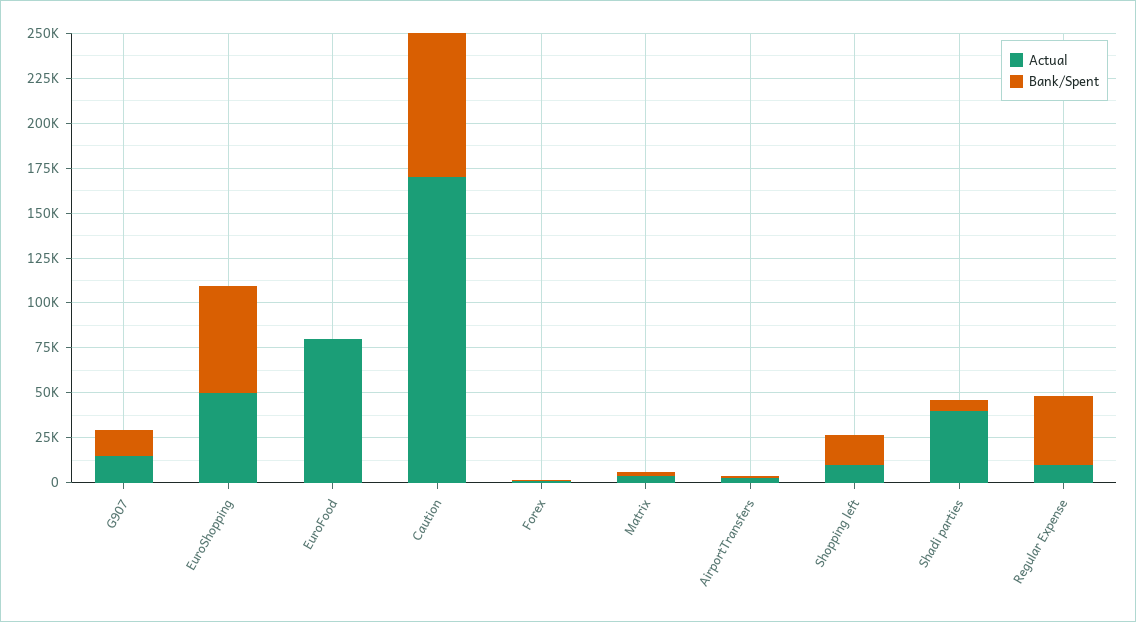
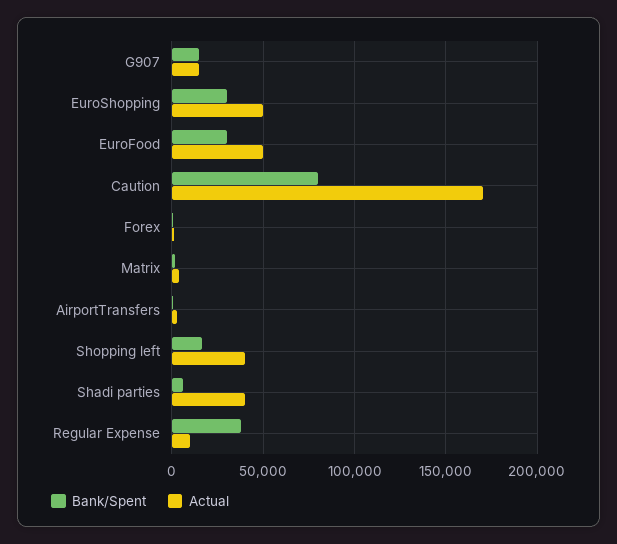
  {
    "Actual": {
      "G907": 15000,
      "EuroShopping": 50000,
-     "EuroFood": 80000,
+     "EuroFood": 50000,
      "Caution": 170000,
      "Forex": 0,
      "Matrix": 5000,
      "AirportTransfers": 5000,
-     "Shopping left": 10000,
+     "Shopping left": 40000,
      "Shadi parties": 40000,
      "Regular Expense": 10000
    },
    "Bank/Spent": {
      "G907": 15000,
-     "EuroShopping": 60000,
+     "EuroShopping": 30000,
-     "EuroFood": 0,
+     "EuroFood": 30000,
      "Caution": 80000,
      "Forex": 0,
      "Matrix": 0,
      "AirportTransfers": 0,
      "Shopping left": 15000,
      "Shadi parties": 5000,
      "Regular Expense": 40000
    }
  }

